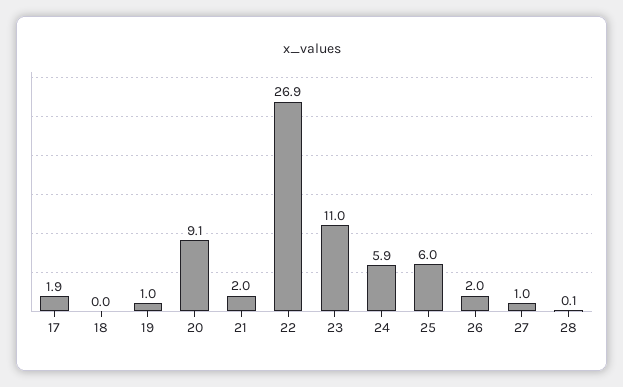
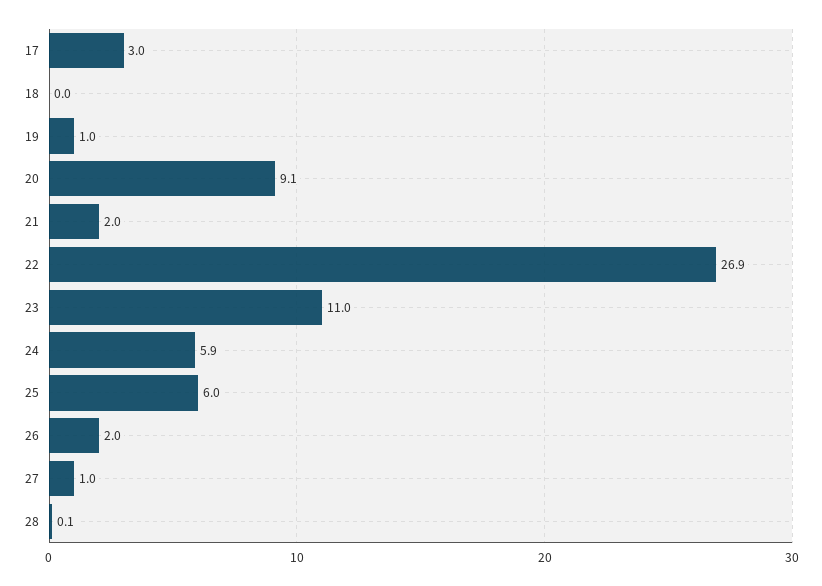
  {
-   "17": 1.9,
+   "17": 3,
    "18": 0,
    "19": 1,
    "20": 9.1,
    "21": 2,
    "22": 26.9,
    "23": 11,
    "24": 5.9,
    "25": 6,
    "26": 2,
    "27": 1,
    "28": 0.1
  }

